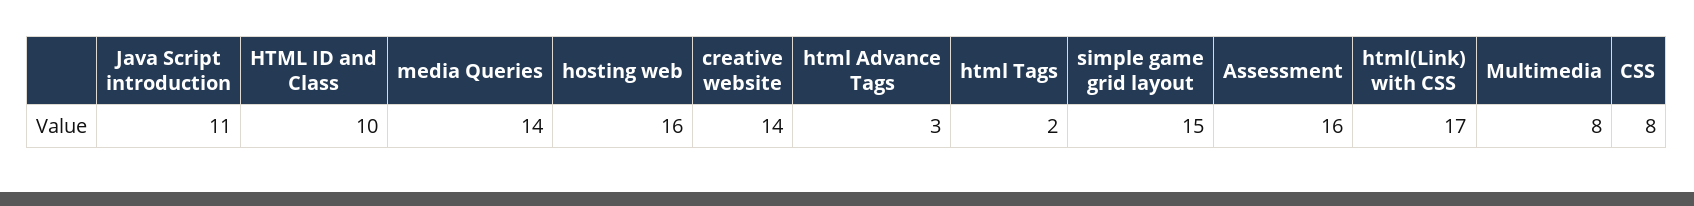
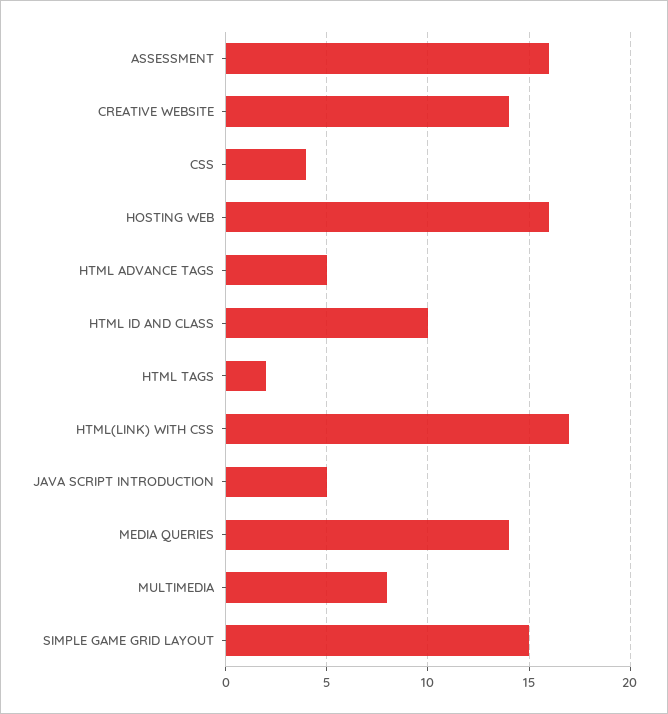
  {
-   "Java Script introduction": 11,
+   "Java Script introduction": 5,
    "HTML ID and Class": 10,
    "media Queries": 14,
    "hosting web": 16,
    "creative website": 14,
-   "html Advance Tags": 3,
+   "html Advance Tags": 5,
    "html Tags": 2,
    "simple game grid layout": 15,
    "Assessment": 16,
    "html(Link) with CSS": 17,
    "Multimedia": 8,
-   "CSS": 8
+   "CSS": 4
  }

